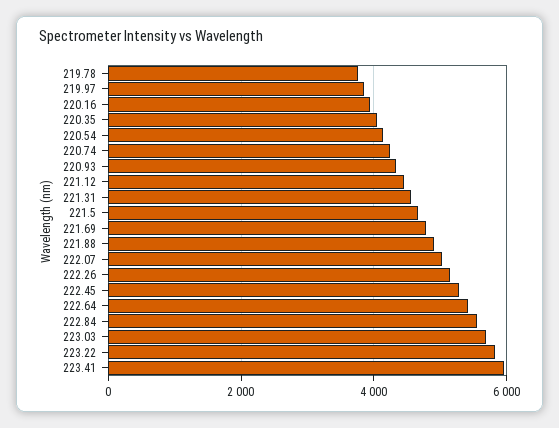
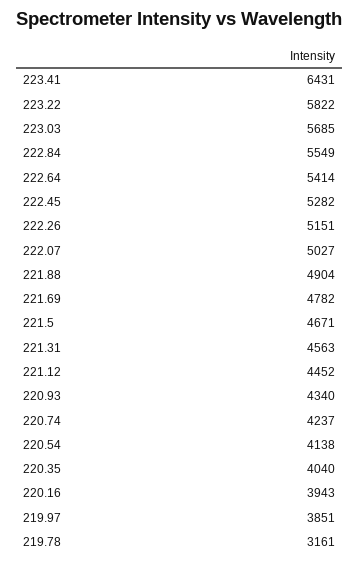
  {
-   "219.78": 3800,
+   "219.78": 3161,
    "219.97": 3851,
    "220.16": 3943,
    "220.35": 4040,
    "220.54": 4138,
    "220.74": 4237,
    "220.93": 4340,
    "221.12": 4452,
    "221.31": 4563,
    "221.5": 4671,
    "221.69": 4782,
    "221.88": 4904,
    "222.07": 5027,
    "222.26": 5151,
    "222.45": 5282,
    "222.64": 5414,
    "222.84": 5549,
    "223.03": 5685,
    "223.22": 5822,
-   "223.41": 6000
+   "223.41": 6431
  }

